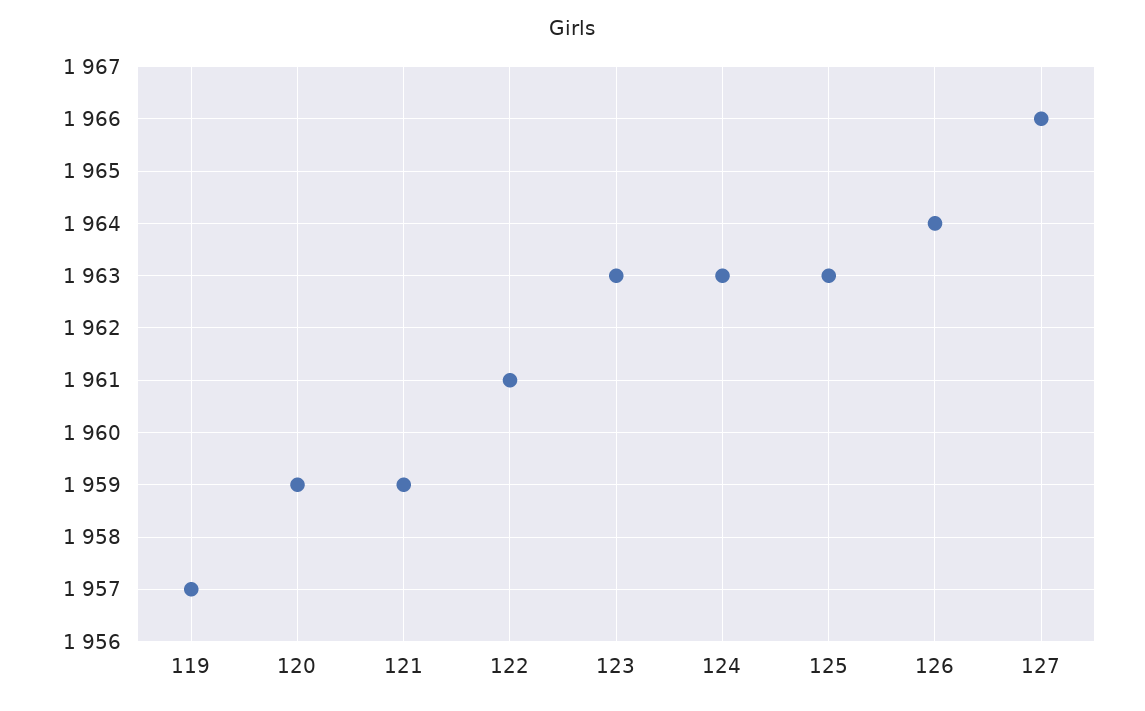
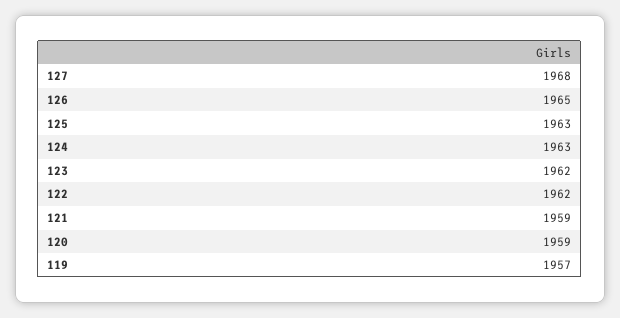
  {
    "119": 1957,
    "120": 1959,
    "121": 1959,
-   "122": 1961,
+   "122": 1962,
-   "123": 1963,
+   "123": 1962,
    "124": 1963,
    "125": 1963,
-   "126": 1964,
+   "126": 1965,
-   "127": 1966
+   "127": 1968
  }

